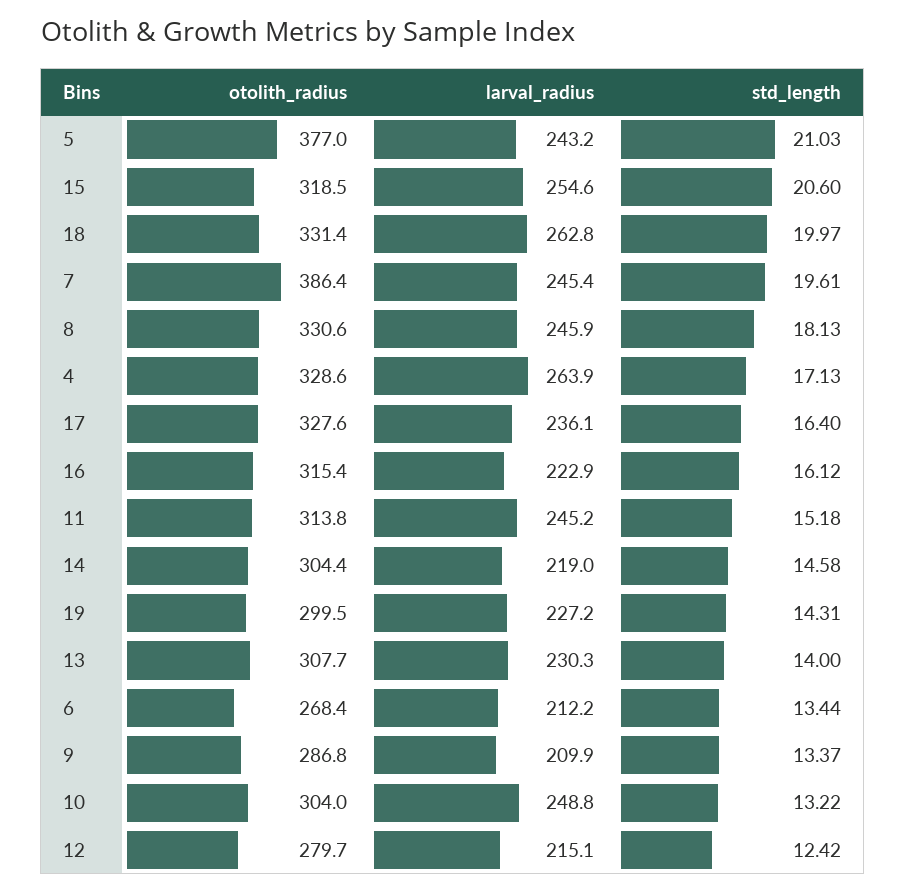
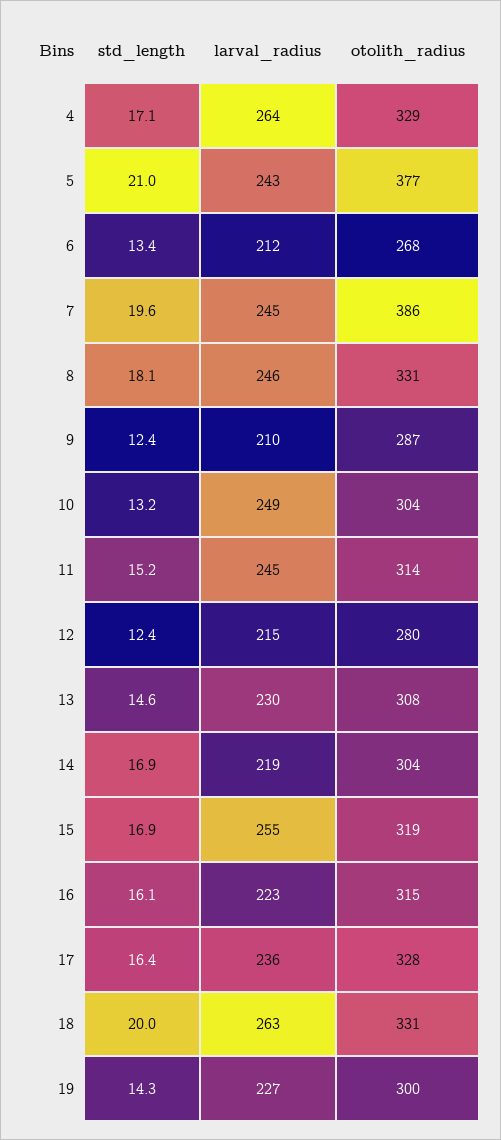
  {
    "otolith_radius": {
      "5": 377,
      "15": 318.5,
      "18": 331.4,
      "7": 386.4,
      "8": 330.6,
      "4": 328.6,
      "17": 327.6,
      "16": 315.4,
      "11": 313.8,
      "14": 304.4,
      "19": 299.5,
      "13": 307.7,
      "6": 268.4,
      "9": 286.8,
      "10": 304,
      "12": 279.7
    },
    "larval_radius": {
      "5": 243.2,
      "15": 254.6,
      "18": 262.8,
      "7": 245.4,
      "8": 245.9,
      "4": 263.9,
      "17": 236.1,
      "16": 222.9,
      "11": 245.2,
      "14": 219,
      "19": 227.2,
      "13": 230.3,
      "6": 212.2,
      "9": 209.9,
      "10": 248.8,
      "12": 215.1
    },
    "std_length": {
      "5": 21.03,
-     "15": 20.6,
+     "15": 16.9,
      "18": 19.97,
      "7": 19.61,
      "8": 18.13,
      "4": 17.13,
      "17": 16.4,
      "16": 16.12,
      "11": 15.18,
-     "14": 14.58,
+     "14": 16.9,
      "19": 14.31,
-     "13": 14,
+     "13": 14.6,
      "6": 13.44,
-     "9": 13.37,
+     "9": 12.4,
      "10": 13.22,
      "12": 12.42
    }
  }

